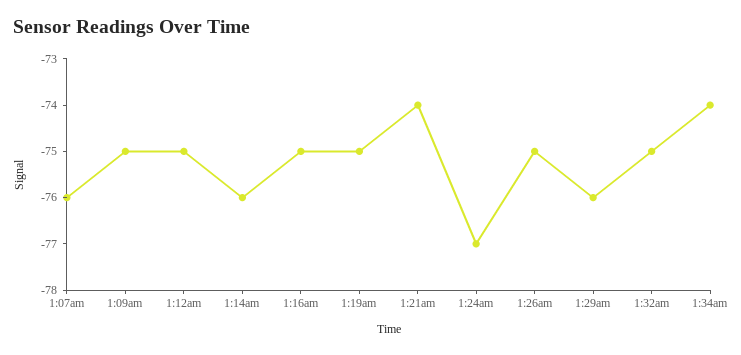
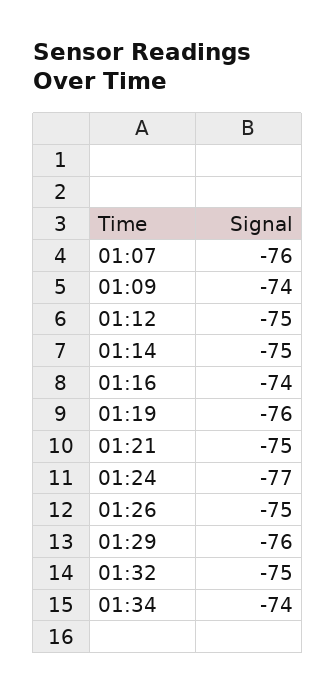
  {
    "1:07am": -76,
-   "1:09am": -75,
+   "1:09am": -74,
    "1:12am": -75,
-   "1:14am": -76,
+   "1:14am": -75,
-   "1:16am": -75,
+   "1:16am": -74,
-   "1:19am": -75,
+   "1:19am": -76,
-   "1:21am": -74,
+   "1:21am": -75,
    "1:24am": -77,
    "1:26am": -75,
    "1:29am": -76,
    "1:32am": -75,
    "1:34am": -74
  }

